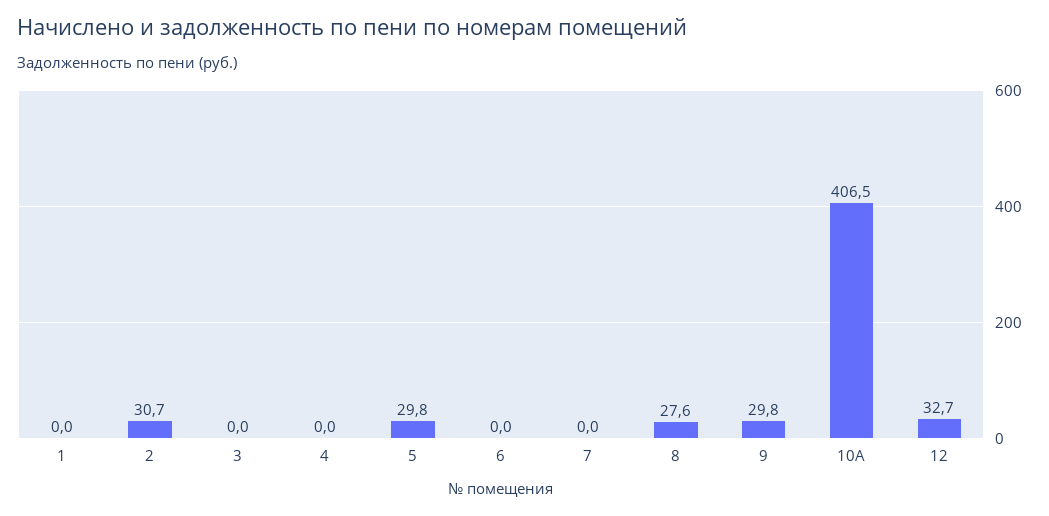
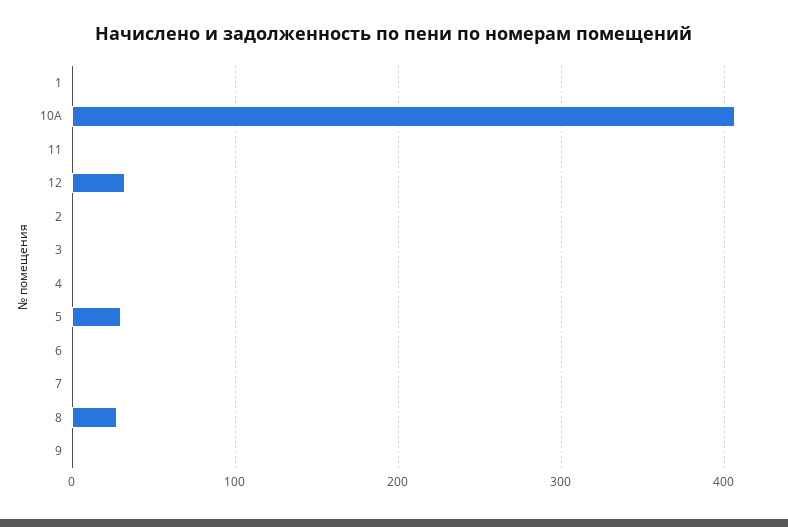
  {
    "1": 0,
-   "2": 30.7,
+   "2": 0,
    "3": 0,
    "4": 0,
    "5": 29.8,
    "6": 0,
    "7": 0,
    "8": 27.6,
-   "9": 29.8,
+   "9": 0,
    "10А": 406.5,
-   "12": 32.7
+   "12": 32.7,
+   "11": 0
  }

